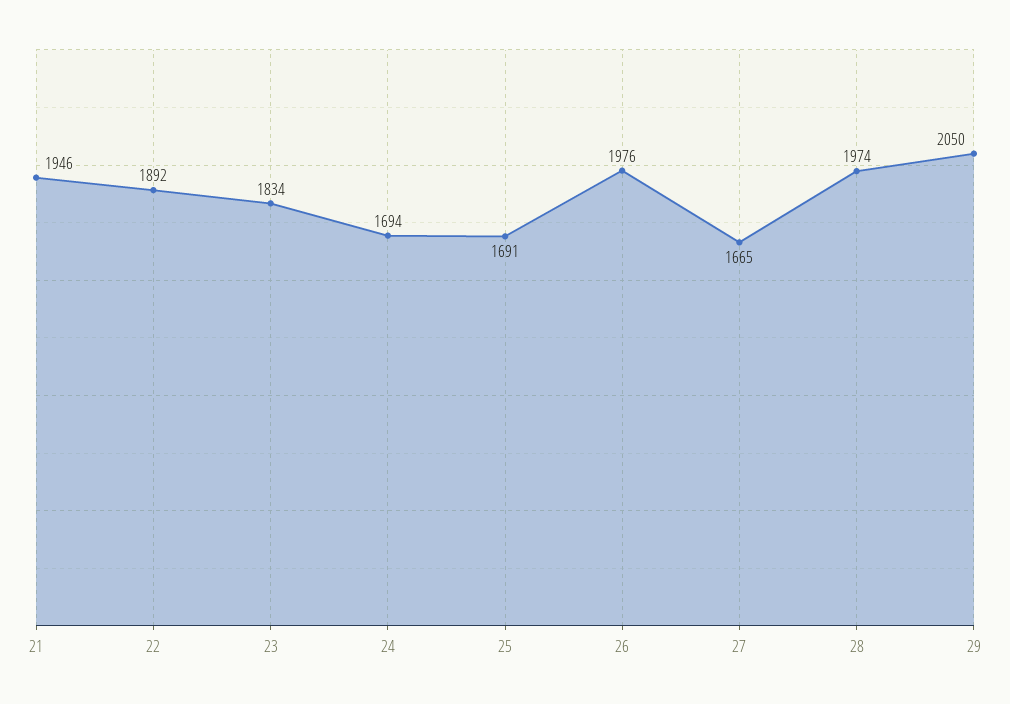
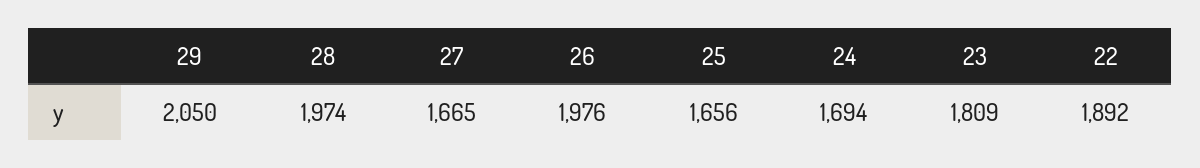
  {
-   "21": 1946,
    "22": 1892,
-   "23": 1834,
+   "23": 1809,
    "24": 1694,
-   "25": 1691,
+   "25": 1656,
    "26": 1976,
    "27": 1665,
    "28": 1974,
    "29": 2050
  }

